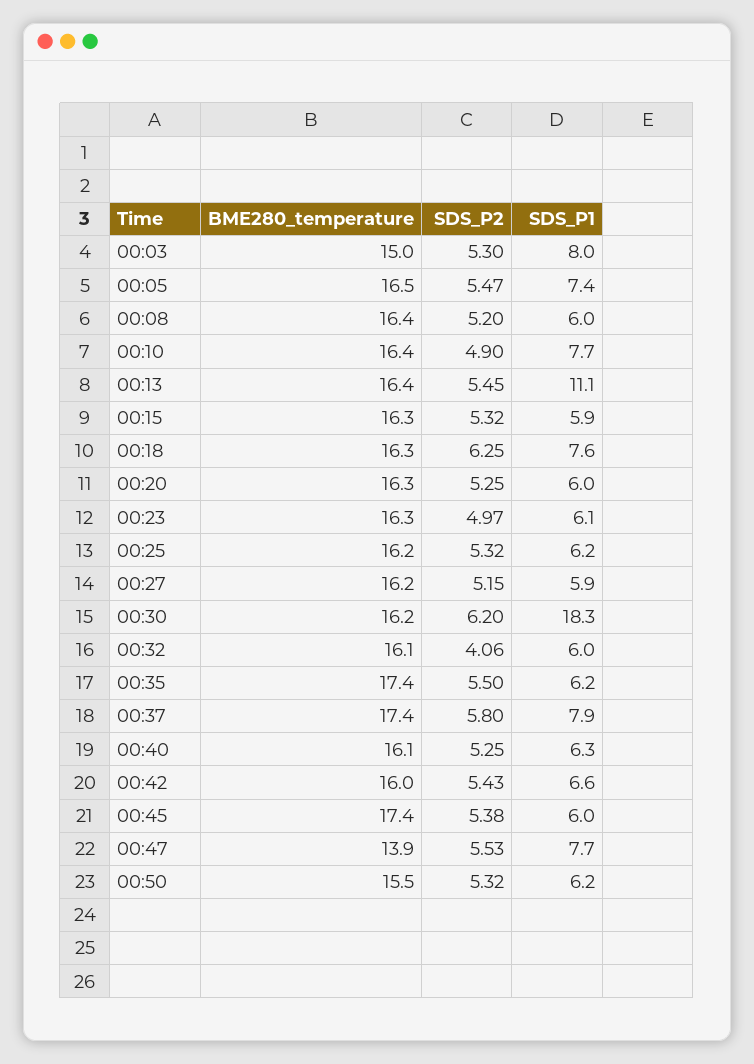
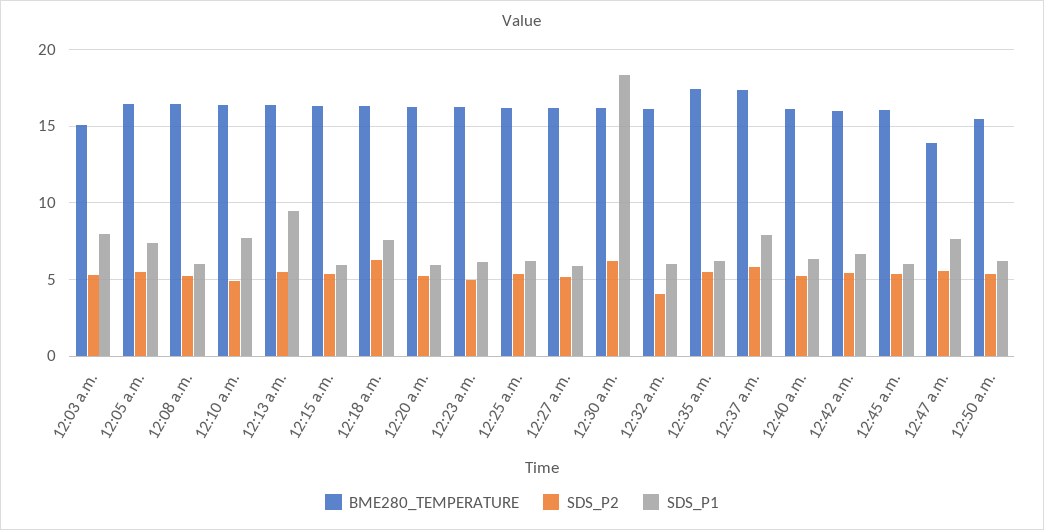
  {
    "BME280_temperature": {
      "00:03": 15,
      "00:05": 16.5,
      "00:08": 16.4,
      "00:10": 16.4,
      "00:13": 16.4,
      "00:15": 16.3,
      "00:18": 16.3,
      "00:20": 16.3,
      "00:23": 16.3,
      "00:25": 16.2,
      "00:27": 16.2,
      "00:30": 16.2,
      "00:32": 16.1,
      "00:35": 17.4,
      "00:37": 17.4,
      "00:40": 16.1,
      "00:42": 16,
-     "00:45": 17.4,
+     "00:45": 16,
      "00:47": 13.9,
      "00:50": 15.5
    },
    "SDS_P2": {
      "00:03": 5.3,
      "00:05": 5.47,
      "00:08": 5.2,
      "00:10": 4.9,
      "00:13": 5.45,
      "00:15": 5.32,
      "00:18": 6.25,
      "00:20": 5.25,
      "00:23": 4.97,
      "00:25": 5.32,
      "00:27": 5.15,
      "00:30": 6.2,
      "00:32": 4.06,
      "00:35": 5.5,
      "00:37": 5.8,
      "00:40": 5.25,
      "00:42": 5.43,
      "00:45": 5.38,
      "00:47": 5.53,
      "00:50": 5.32
    },
    "SDS_P1": {
      "00:03": 8,
      "00:05": 7.4,
      "00:08": 6,
      "00:10": 7.7,
-     "00:13": 11.1,
+     "00:13": 9.5,
      "00:15": 5.9,
      "00:18": 7.6,
      "00:20": 6,
      "00:23": 6.1,
      "00:25": 6.2,
      "00:27": 5.9,
      "00:30": 18.3,
      "00:32": 6,
      "00:35": 6.2,
      "00:37": 7.9,
      "00:40": 6.3,
      "00:42": 6.6,
      "00:45": 6,
      "00:47": 7.7,
      "00:50": 6.2
    }
  }

